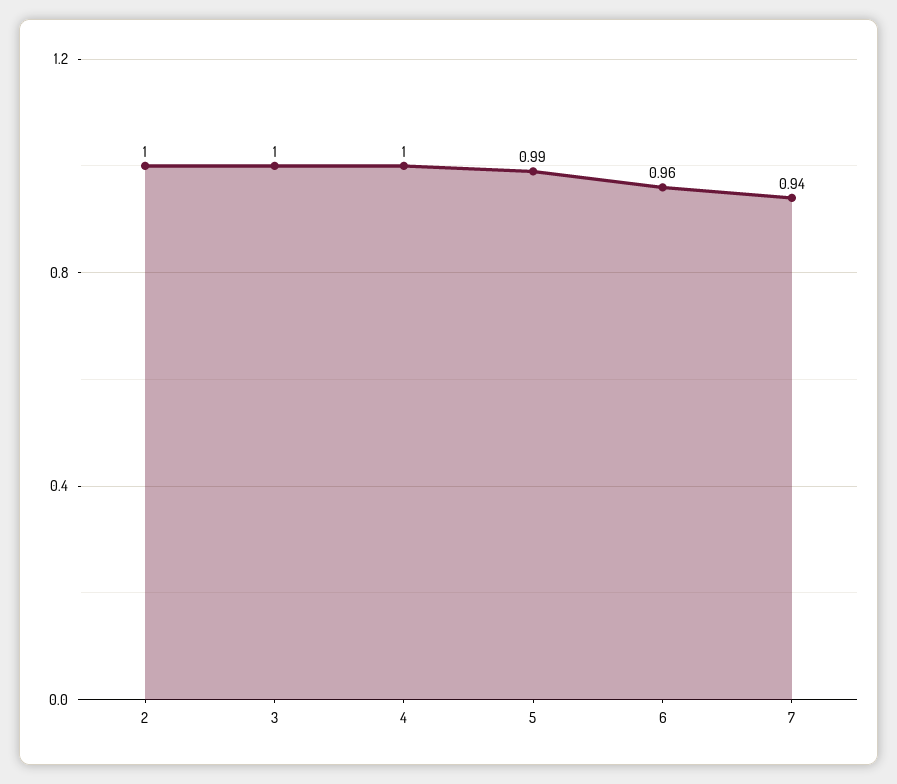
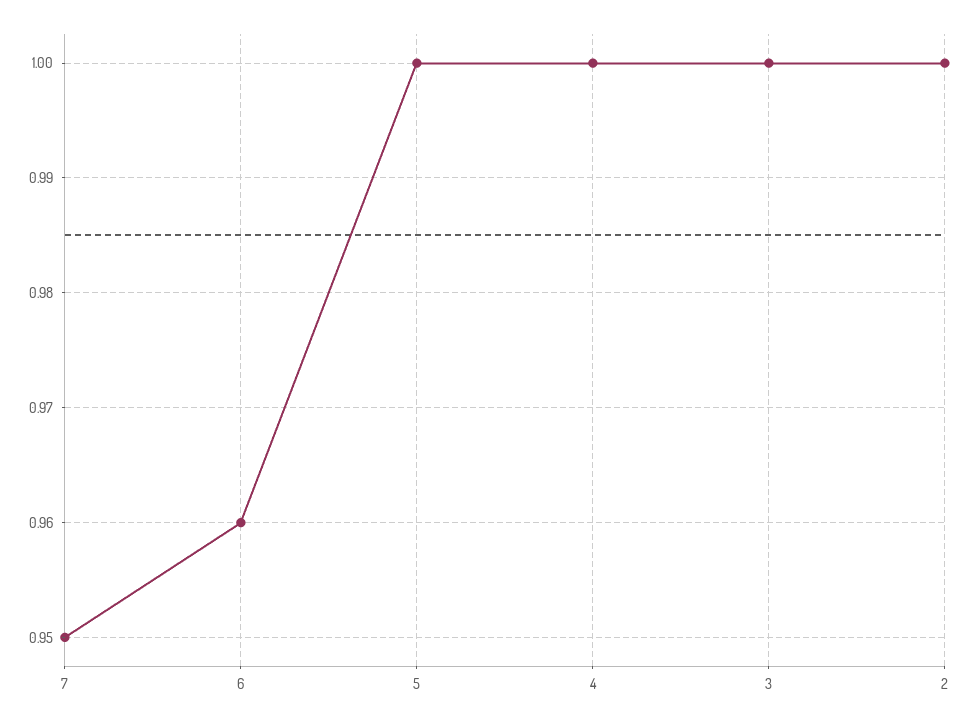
  {
    "2": 1,
    "3": 1,
    "4": 1,
-   "5": 0.99,
+   "5": 1,
    "6": 0.96,
-   "7": 0.94
+   "7": 0.95
  }

